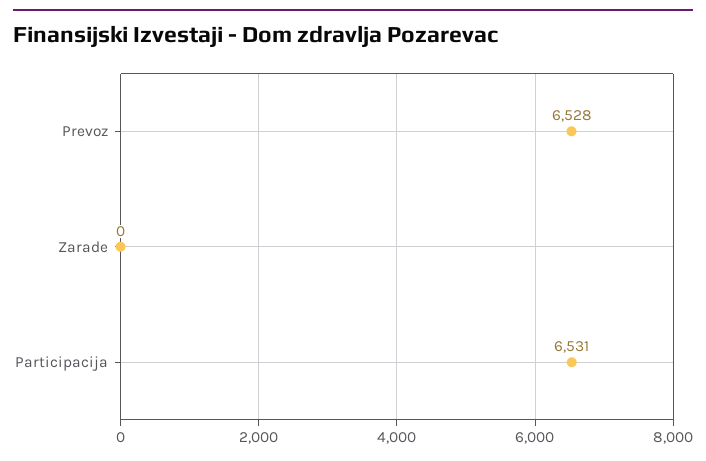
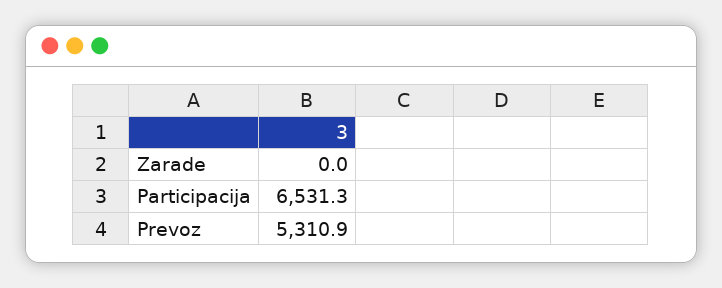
  {
-   "Prevoz": 6528,
+   "Prevoz": 5310.9,
    "Zarade": 0,
    "Participacija": 6531.3
  }

